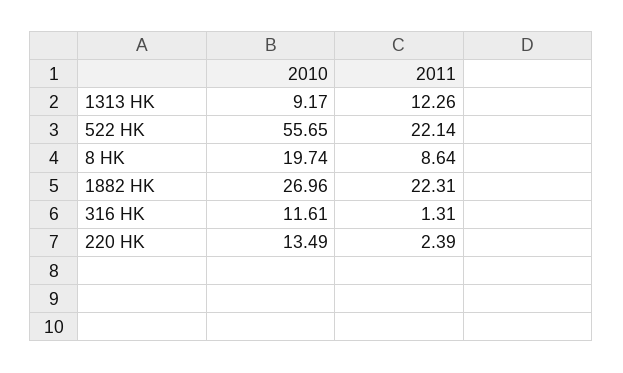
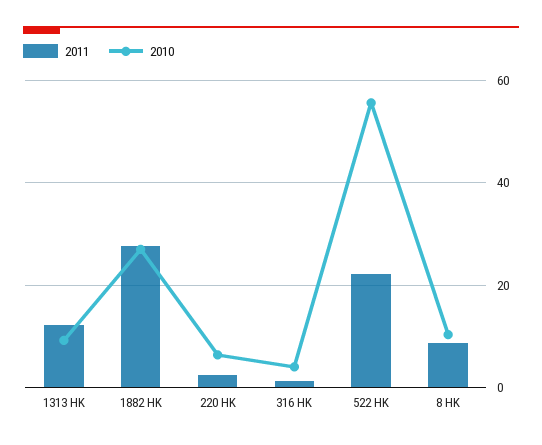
  {
    "2010": {
      "1313 HK": 9.17,
      "522 HK": 55.65,
-     "8 HK": 19.74,
+     "8 HK": 10,
      "1882 HK": 26.96,
-     "316 HK": 11.61,
+     "316 HK": 4,
-     "220 HK": 13.49
+     "220 HK": 6
    },
    "2011": {
      "1313 HK": 12.26,
      "522 HK": 22.14,
      "8 HK": 8.64,
-     "1882 HK": 22.31,
+     "1882 HK": 28,
      "316 HK": 1.31,
      "220 HK": 2.39
    }
  }

